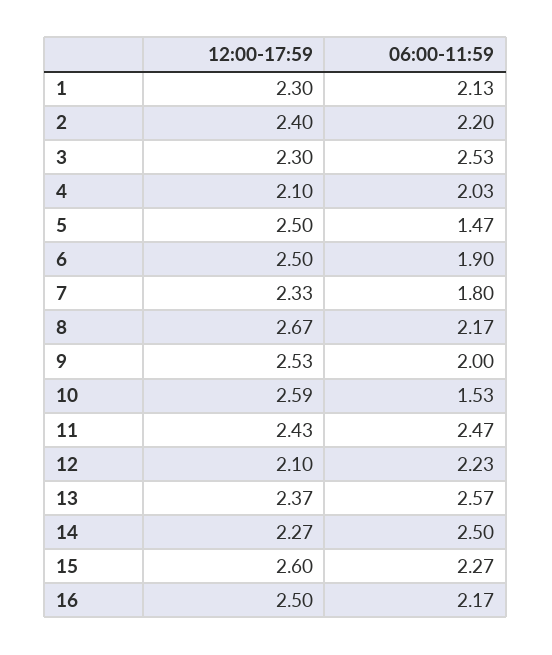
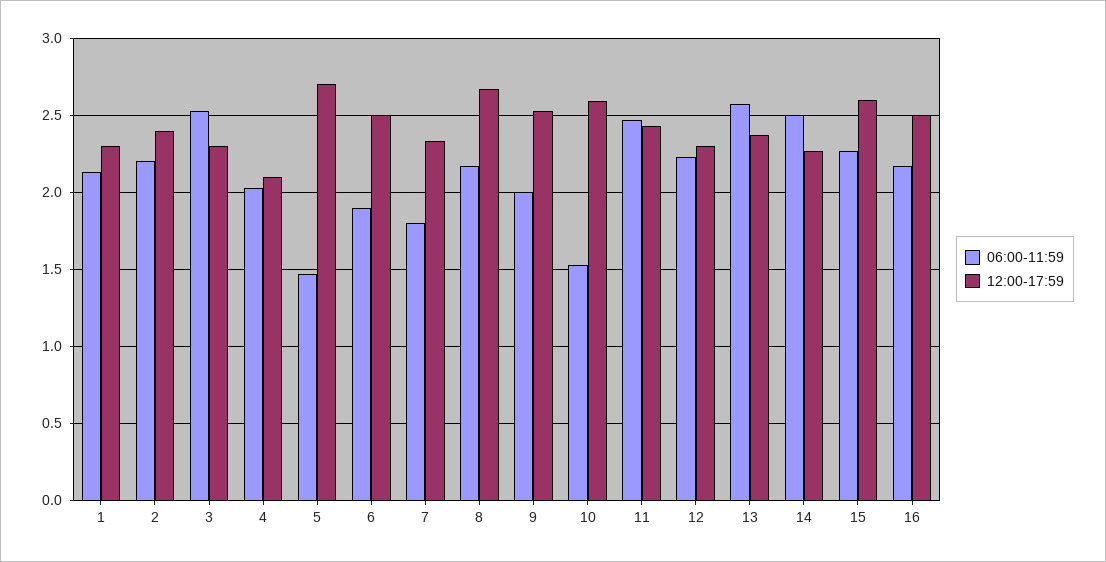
  {
    "12:00-17:59": {
      "1": 2.3,
      "2": 2.4,
      "3": 2.3,
      "4": 2.1,
-     "5": 2.5,
+     "5": 2.7,
      "6": 2.5,
      "7": 2.33,
      "8": 2.67,
      "9": 2.53,
      "10": 2.59,
      "11": 2.43,
-     "12": 2.1,
+     "12": 2.3,
      "13": 2.37,
      "14": 2.27,
      "15": 2.6,
      "16": 2.5
    },
    "06:00-11:59": {
      "1": 2.13,
      "2": 2.2,
      "3": 2.53,
      "4": 2.03,
      "5": 1.47,
      "6": 1.9,
      "7": 1.8,
      "8": 2.17,
      "9": 2,
      "10": 1.53,
      "11": 2.47,
      "12": 2.23,
      "13": 2.57,
      "14": 2.5,
      "15": 2.27,
      "16": 2.17
    }
  }

